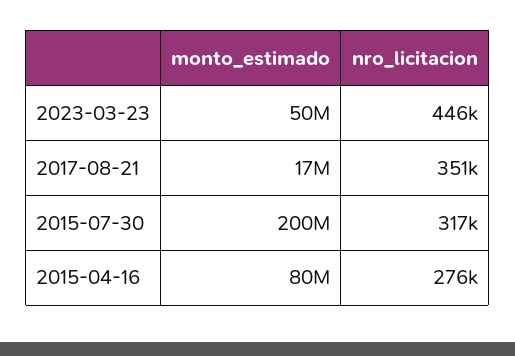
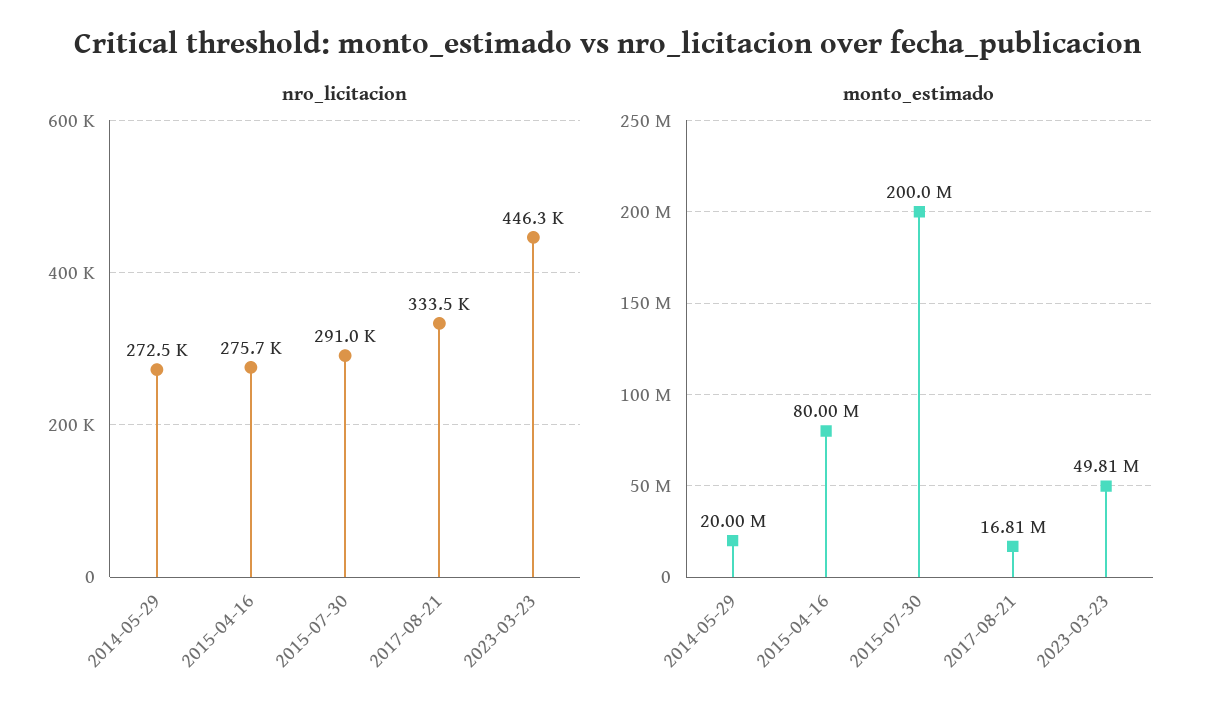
  {
    "monto_estimado": {
      "2023-03-23": 49810000,
      "2017-08-21": 16810000,
      "2015-07-30": 200000000,
-     "2015-04-16": 80000000
+     "2015-04-16": 80000000,
+     "2014-05-29": 20000000
    },
    "nro_licitacion": {
      "2023-03-23": 446300,
-     "2017-08-21": 351000,
+     "2017-08-21": 333500,
-     "2015-07-30": 317000,
+     "2015-07-30": 291000,
-     "2015-04-16": 275700
+     "2015-04-16": 275700,
+     "2014-05-29": 272500
    }
  }

